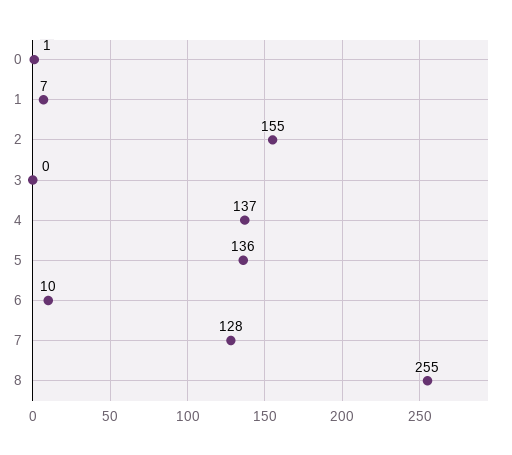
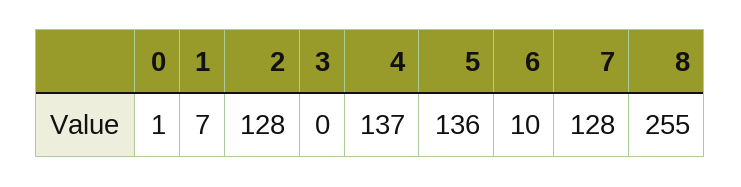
  {
    "0": 1,
    "1": 7,
-   "2": 155,
+   "2": 128,
    "3": 0,
    "4": 137,
    "5": 136,
    "6": 10,
    "7": 128,
    "8": 255
  }

